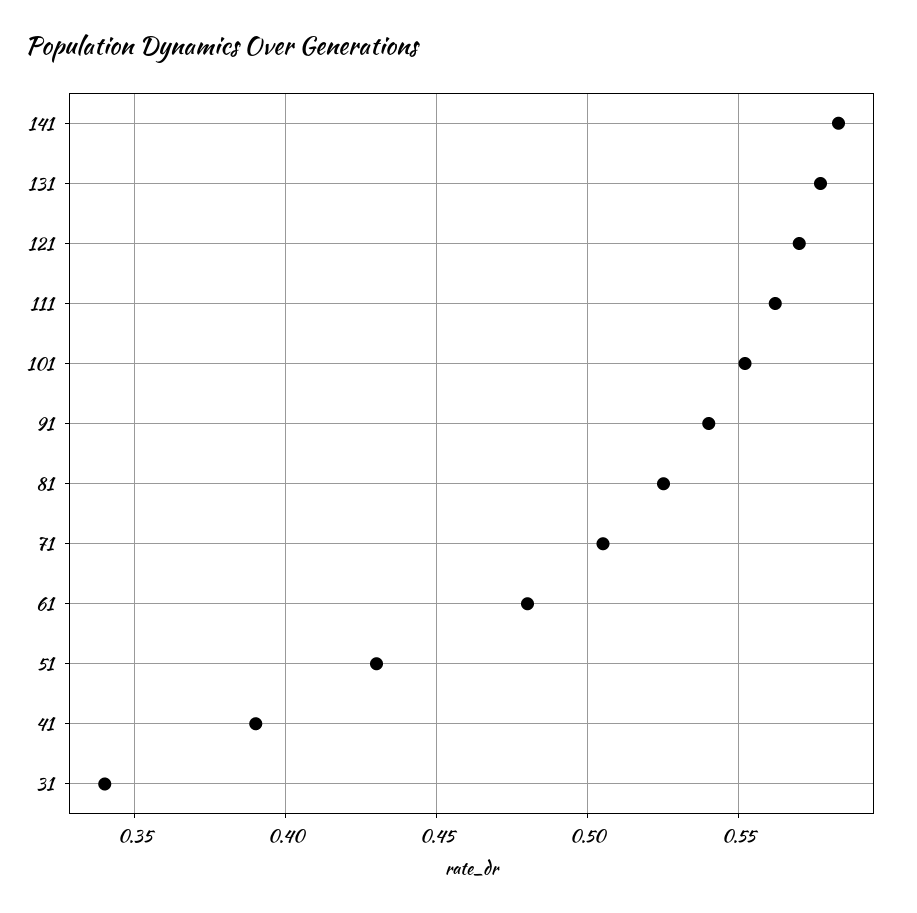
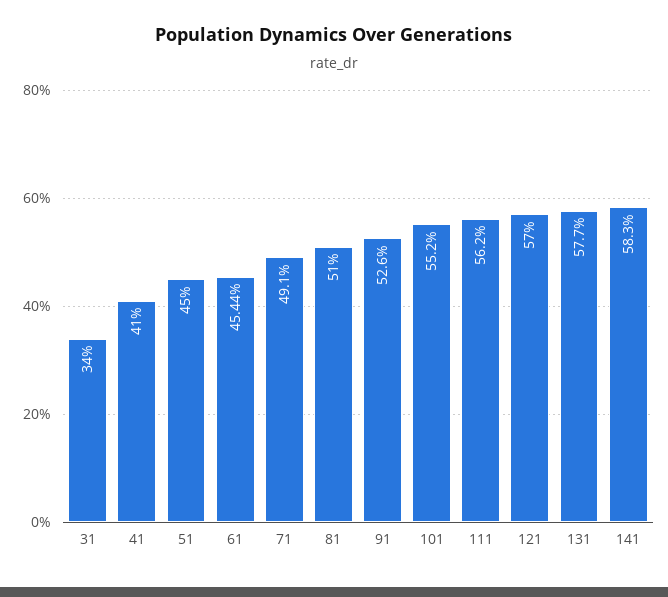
  {
    "141": 0.583,
    "131": 0.577,
    "121": 0.57,
    "111": 0.562,
    "101": 0.552,
-   "91": 0.54,
+   "91": 0.526,
-   "81": 0.525,
+   "81": 0.51,
-   "71": 0.505,
+   "71": 0.491,
-   "61": 0.48,
+   "61": 0.4544,
-   "51": 0.43,
+   "51": 0.45,
-   "41": 0.39,
+   "41": 0.41,
    "31": 0.34
  }

